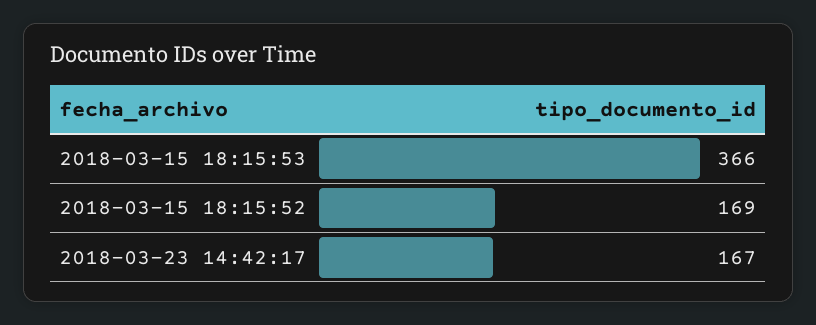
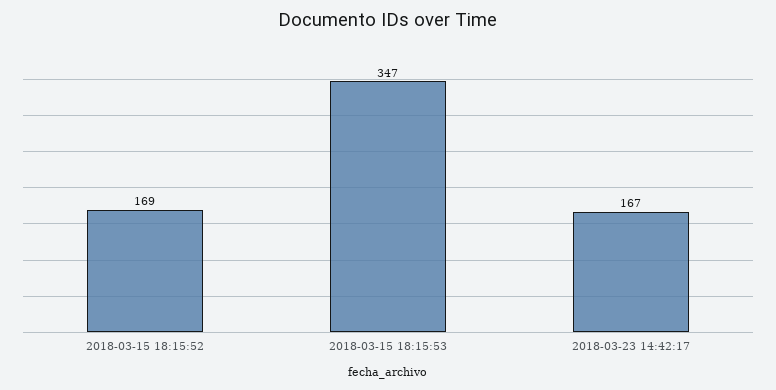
  {
-   "2018-03-15 18:15:53": 366,
+   "2018-03-15 18:15:53": 347,
    "2018-03-15 18:15:52": 169,
    "2018-03-23 14:42:17": 167
  }

